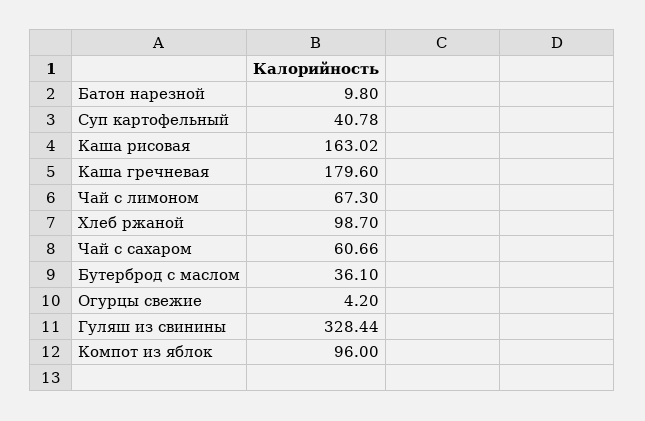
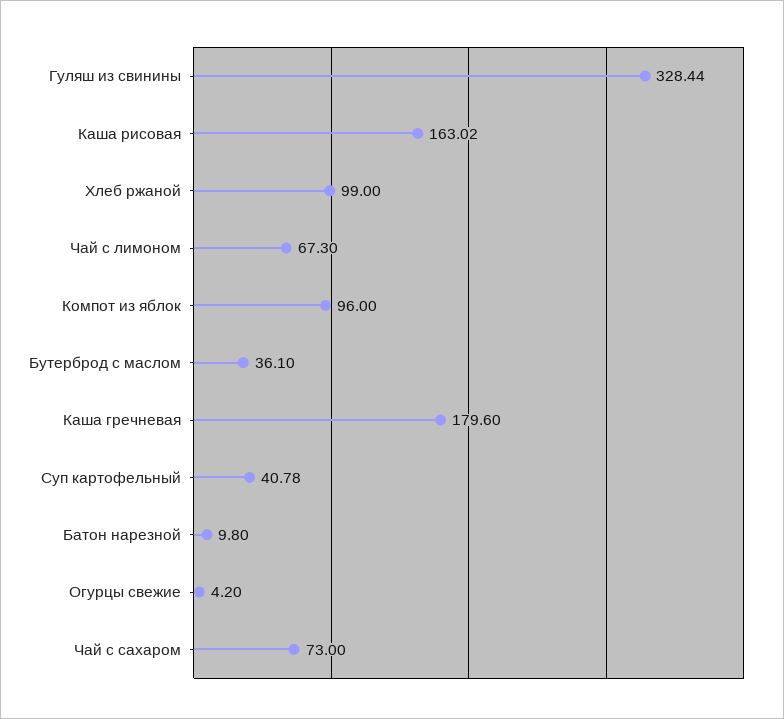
  {
    "Батон нарезной": 9.8,
    "Суп картофельный": 40.78,
    "Каша рисовая": 163.02,
    "Каша гречневая": 179.6,
    "Чай с лимоном": 67.3,
-   "Хлеб ржаной": 98.7,
+   "Хлеб ржаной": 99,
-   "Чай с сахаром": 60.66,
+   "Чай с сахаром": 73,
    "Бутерброд с маслом": 36.1,
    "Огурцы свежие": 4.2,
    "Гуляш из свинины": 328.44,
    "Компот из яблок": 96
  }

